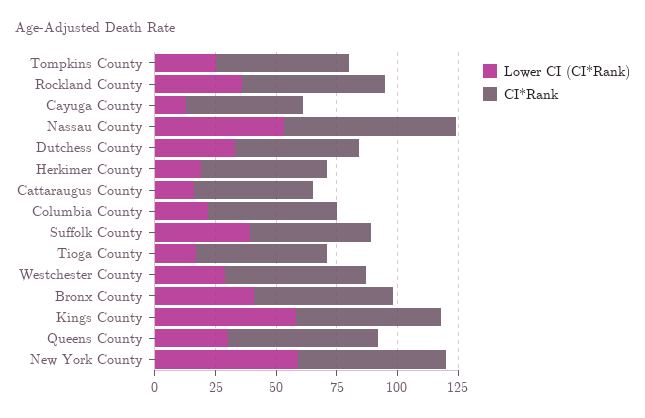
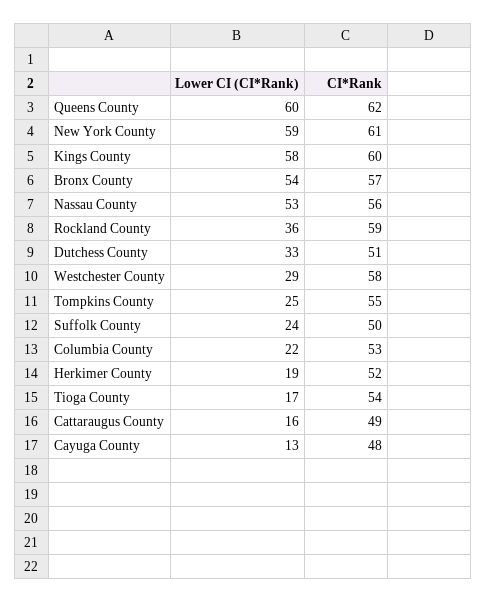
  {
    "Lower CI (CI*Rank)": {
      "Tompkins County": 25,
      "Rockland County": 36,
      "Cayuga County": 13,
      "Nassau County": 53,
      "Dutchess County": 33,
      "Herkimer County": 19,
      "Cattaraugus County": 16,
      "Columbia County": 22,
-     "Suffolk County": 40,
+     "Suffolk County": 24,
      "Tioga County": 17,
      "Westchester County": 29,
-     "Bronx County": 40,
+     "Bronx County": 54,
      "Kings County": 58,
-     "Queens County": 30,
+     "Queens County": 60,
      "New York County": 59
    },
    "CI*Rank": {
      "Tompkins County": 55,
      "Rockland County": 59,
      "Cayuga County": 48,
-     "Nassau County": 70,
+     "Nassau County": 56,
      "Dutchess County": 51,
      "Herkimer County": 52,
      "Cattaraugus County": 49,
      "Columbia County": 53,
      "Suffolk County": 50,
      "Tioga County": 54,
      "Westchester County": 58,
      "Bronx County": 57,
      "Kings County": 60,
      "Queens County": 62,
      "New York County": 61
    }
  }

